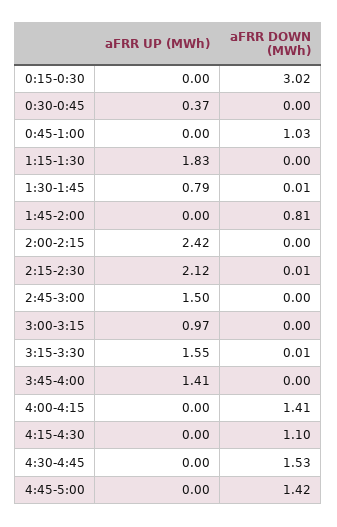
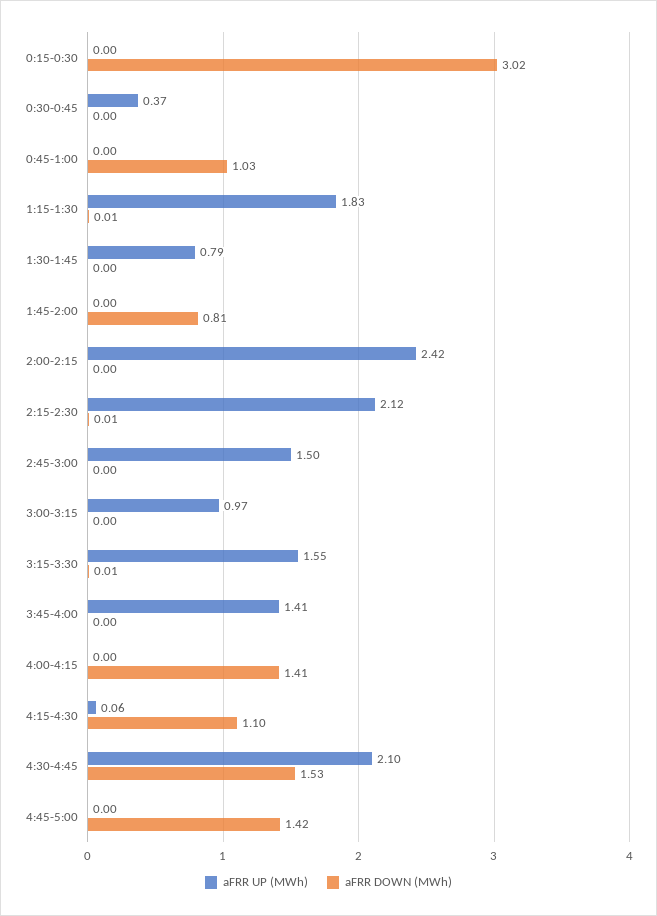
  {
    "aFRR UP (MWh)": {
      "0:15-0:30": 0,
      "0:30-0:45": 0.37,
      "0:45-1:00": 0,
      "1:15-1:30": 1.83,
      "1:30-1:45": 0.79,
      "1:45-2:00": 0,
      "2:00-2:15": 2.42,
      "2:15-2:30": 2.12,
      "2:45-3:00": 1.5,
      "3:00-3:15": 0.97,
      "3:15-3:30": 1.55,
      "3:45-4:00": 1.41,
      "4:00-4:15": 0,
-     "4:15-4:30": 0,
+     "4:15-4:30": 0.06,
-     "4:30-4:45": 0,
+     "4:30-4:45": 2.1,
      "4:45-5:00": 0
    },
    "aFRR DOWN (MWh)": {
      "0:15-0:30": 3.02,
      "0:30-0:45": 0,
      "0:45-1:00": 1.03,
-     "1:15-1:30": 0,
+     "1:15-1:30": 0.01,
-     "1:30-1:45": 0.01,
+     "1:30-1:45": 0,
      "1:45-2:00": 0.81,
      "2:00-2:15": 0,
      "2:15-2:30": 0.01,
      "2:45-3:00": 0,
      "3:00-3:15": 0,
      "3:15-3:30": 0.01,
      "3:45-4:00": 0,
      "4:00-4:15": 1.41,
      "4:15-4:30": 1.1,
      "4:30-4:45": 1.53,
      "4:45-5:00": 1.42
    }
  }

